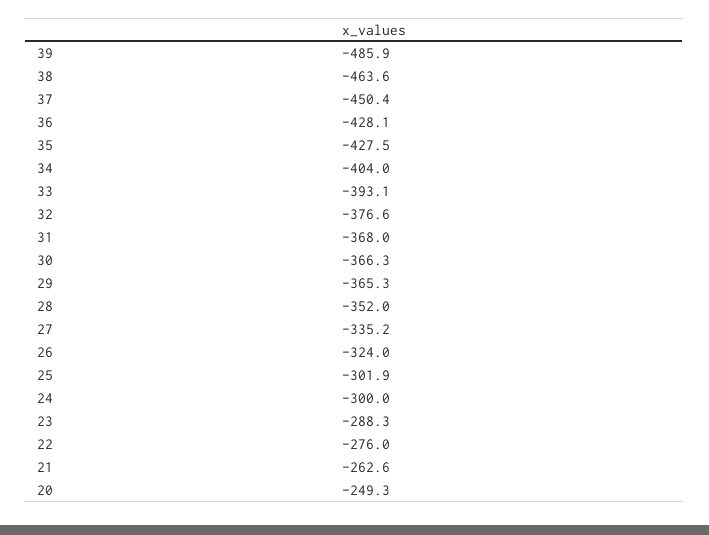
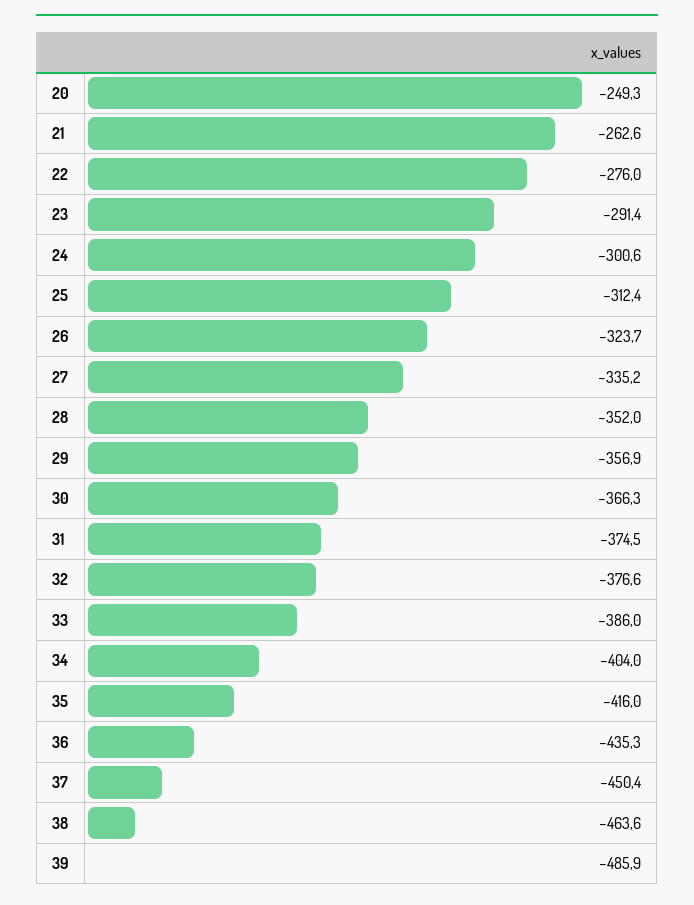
  {
    "39": -485.9,
    "38": -463.6,
    "37": -450.4,
-   "36": -428.1,
+   "36": -435.3,
-   "35": -427.5,
+   "35": -416,
    "34": -404,
-   "33": -393.1,
+   "33": -386,
    "32": -376.6,
-   "31": -368,
+   "31": -374.5,
    "30": -366.3,
-   "29": -365.3,
+   "29": -356.9,
    "28": -352,
    "27": -335.2,
-   "26": -324,
+   "26": -323.7,
-   "25": -301.9,
+   "25": -312.4,
-   "24": -300,
+   "24": -300.6,
-   "23": -288.3,
+   "23": -291.4,
    "22": -276,
    "21": -262.6,
    "20": -249.3
  }

